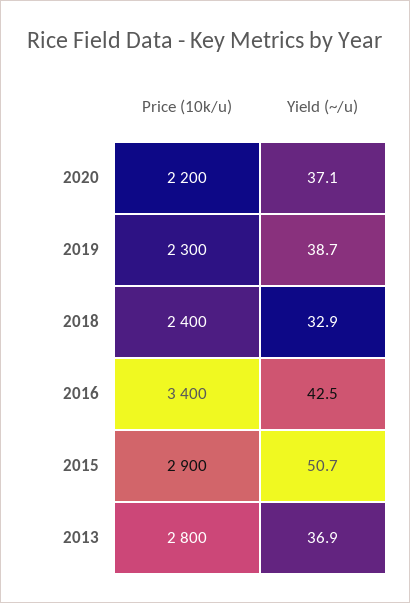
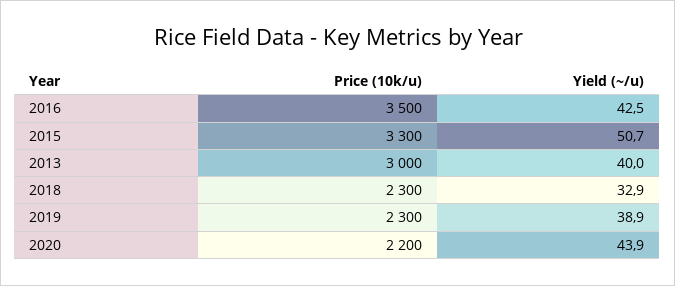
  {
    "Price (10k/u)": {
      "2020": 2200,
      "2019": 2300,
-     "2018": 2400,
+     "2018": 2300,
-     "2016": 3400,
+     "2016": 3500,
-     "2015": 2900,
+     "2015": 3300,
-     "2013": 2800
+     "2013": 3000
    },
    "Yield (~/u)": {
-     "2020": 37.1,
+     "2020": 43.9,
-     "2019": 38.7,
+     "2019": 38.9,
      "2018": 32.9,
      "2016": 42.5,
      "2015": 50.7,
-     "2013": 36.9
+     "2013": 40
    }
  }

